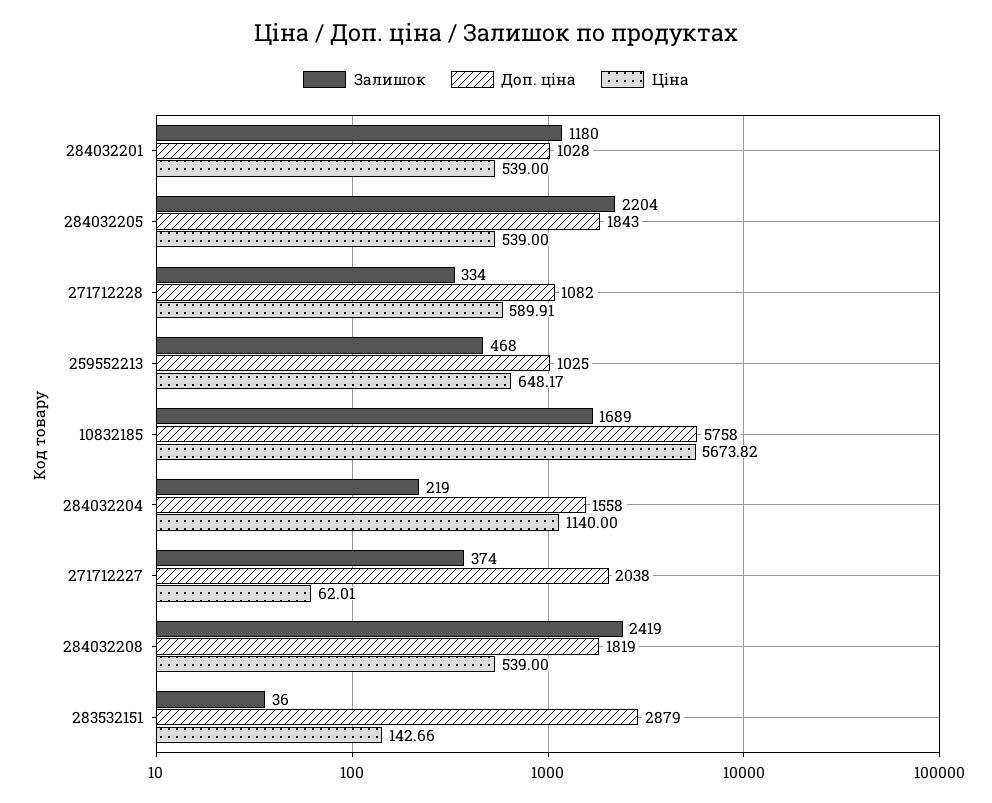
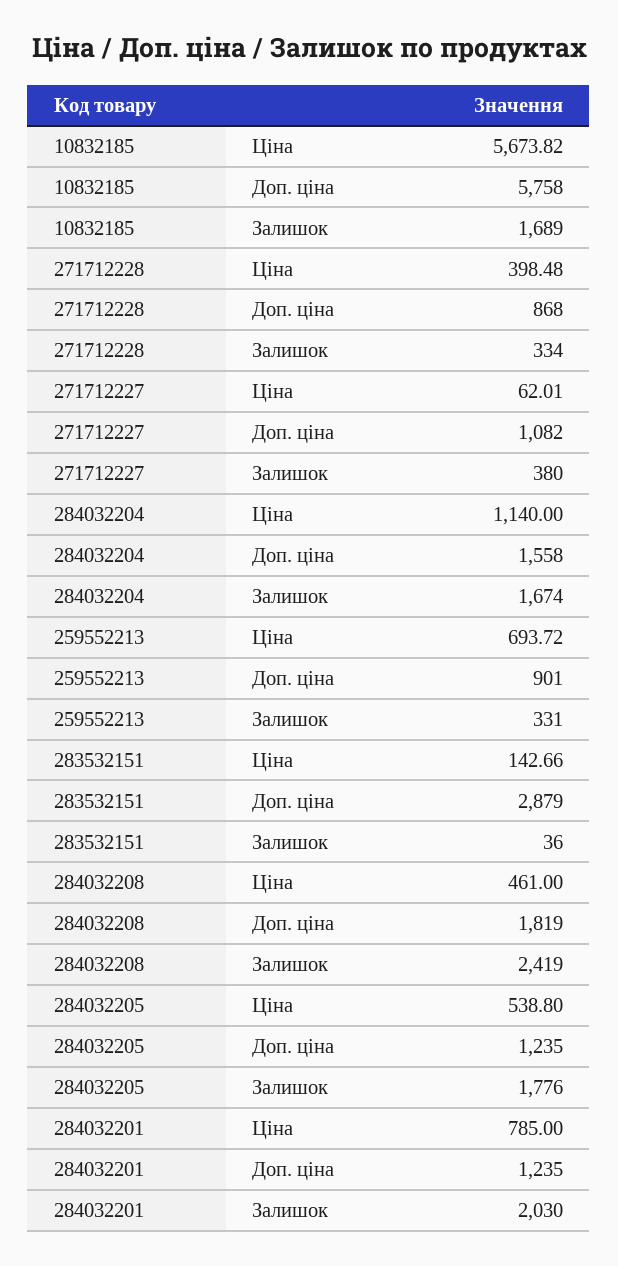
  {
    "Залишок": {
-     "284032201": 1180,
+     "284032201": 2030,
-     "284032205": 2204,
+     "284032205": 1776,
      "271712228": 334,
-     "259552213": 468,
+     "259552213": 331,
      "10832185": 1689,
-     "284032204": 219,
+     "284032204": 1674,
-     "271712227": 374,
+     "271712227": 380,
      "284032208": 2419,
      "283532151": 36
    },
    "Доп. ціна": {
-     "284032201": 1028,
+     "284032201": 1235,
-     "284032205": 1843,
+     "284032205": 1235,
-     "271712228": 1082,
+     "271712228": 868,
-     "259552213": 1025,
+     "259552213": 901,
      "10832185": 5758,
      "284032204": 1558,
-     "271712227": 2038,
+     "271712227": 1082,
      "284032208": 1819,
      "283532151": 2879
    },
    "Ціна": {
-     "284032201": 539,
+     "284032201": 785,
-     "284032205": 539,
+     "284032205": 538.8,
-     "271712228": 589.91,
+     "271712228": 398.48,
-     "259552213": 648.17,
+     "259552213": 693.72,
      "10832185": 5673.82,
      "284032204": 1140,
      "271712227": 62.01,
-     "284032208": 539,
+     "284032208": 461,
      "283532151": 142.66
    }
  }

